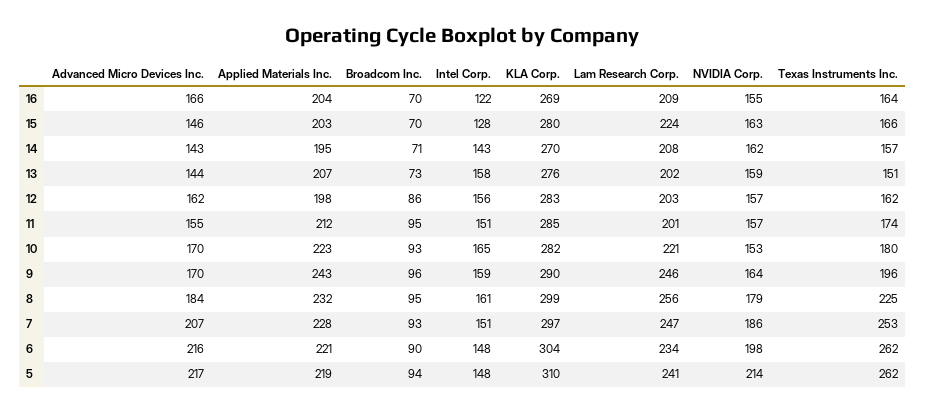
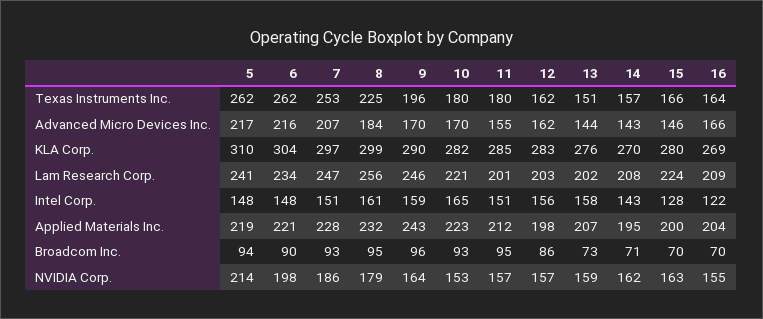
  {
    "Advanced Micro Devices Inc.": {
      "16": 166,
      "15": 146,
      "14": 143,
      "13": 144,
      "12": 162,
      "11": 155,
      "10": 170,
      "9": 170,
      "8": 184,
      "7": 207,
      "6": 216,
      "5": 217
    },
    "Applied Materials Inc.": {
      "16": 204,
-     "15": 203,
+     "15": 200,
      "14": 195,
      "13": 207,
      "12": 198,
      "11": 212,
      "10": 223,
      "9": 243,
      "8": 232,
      "7": 228,
      "6": 221,
      "5": 219
    },
    "Broadcom Inc.": {
      "16": 70,
      "15": 70,
      "14": 71,
      "13": 73,
      "12": 86,
      "11": 95,
      "10": 93,
      "9": 96,
      "8": 95,
      "7": 93,
      "6": 90,
      "5": 94
    },
    "Intel Corp.": {
      "16": 122,
      "15": 128,
      "14": 143,
      "13": 158,
      "12": 156,
      "11": 151,
      "10": 165,
      "9": 159,
      "8": 161,
      "7": 151,
      "6": 148,
      "5": 148
    },
    "KLA Corp.": {
      "16": 269,
      "15": 280,
      "14": 270,
      "13": 276,
      "12": 283,
      "11": 285,
      "10": 282,
      "9": 290,
      "8": 299,
      "7": 297,
      "6": 304,
      "5": 310
    },
    "Lam Research Corp.": {
      "16": 209,
      "15": 224,
      "14": 208,
      "13": 202,
      "12": 203,
      "11": 201,
      "10": 221,
      "9": 246,
      "8": 256,
      "7": 247,
      "6": 234,
      "5": 241
    },
    "NVIDIA Corp.": {
      "16": 155,
      "15": 163,
      "14": 162,
      "13": 159,
      "12": 157,
      "11": 157,
      "10": 153,
      "9": 164,
      "8": 179,
      "7": 186,
      "6": 198,
      "5": 214
    },
    "Texas Instruments Inc.": {
      "16": 164,
      "15": 166,
      "14": 157,
      "13": 151,
      "12": 162,
-     "11": 174,
+     "11": 180,
      "10": 180,
      "9": 196,
      "8": 225,
      "7": 253,
      "6": 262,
      "5": 262
    }
  }

